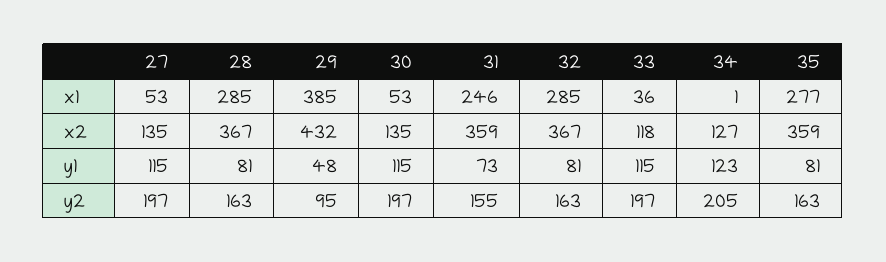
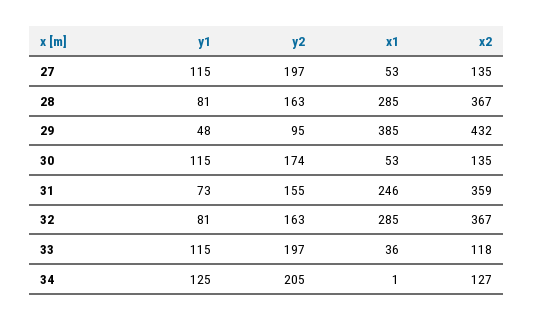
  {
    "27": {
      "x1": 53,
      "x2": 135,
      "y1": 115,
      "y2": 197
    },
    "28": {
      "x1": 285,
      "x2": 367,
      "y1": 81,
      "y2": 163
    },
    "29": {
      "x1": 385,
      "x2": 432,
      "y1": 48,
      "y2": 95
    },
    "30": {
      "x1": 53,
      "x2": 135,
      "y1": 115,
-     "y2": 197
+     "y2": 174
    },
    "31": {
      "x1": 246,
      "x2": 359,
      "y1": 73,
      "y2": 155
    },
    "32": {
      "x1": 285,
      "x2": 367,
      "y1": 81,
      "y2": 163
    },
    "33": {
      "x1": 36,
      "x2": 118,
      "y1": 115,
      "y2": 197
    },
    "34": {
      "x1": 1,
      "x2": 127,
-     "y1": 123,
+     "y1": 125,
      "y2": 205
-   },
+   }
-   "35": {
-     "x1": 277,
-     "x2": 359,
-     "y1": 81,
-     "y2": 163
-   }
  }

